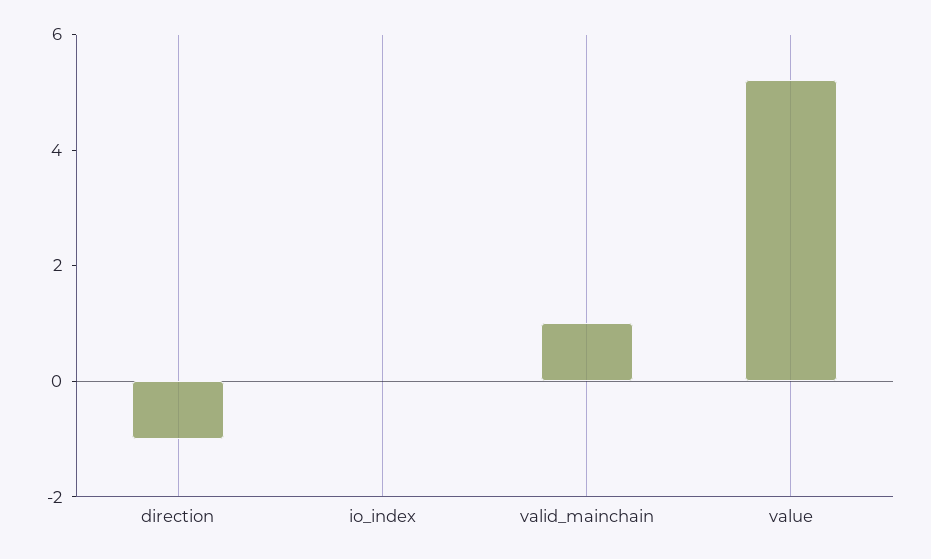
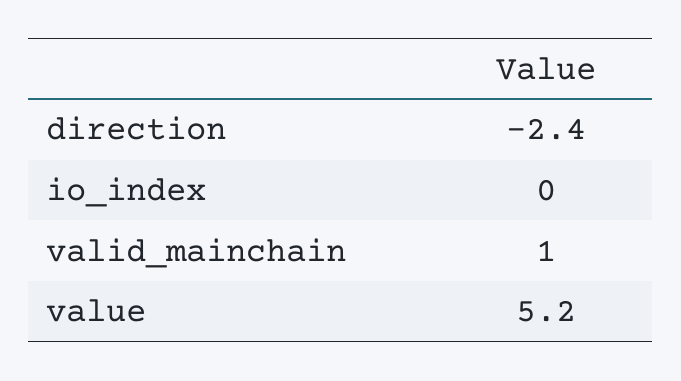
  {
-   "direction": -1,
+   "direction": -2.4,
    "io_index": 0,
    "valid_mainchain": 1,
    "value": 5.2
  }

